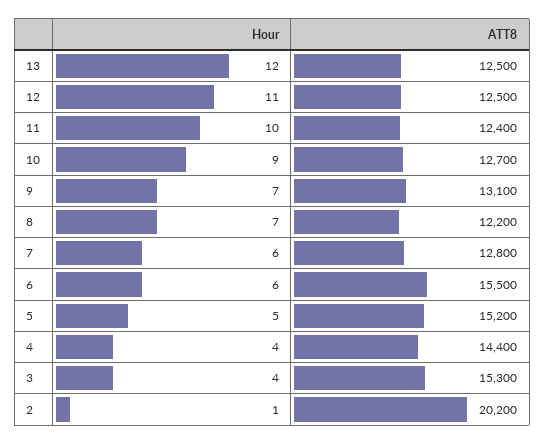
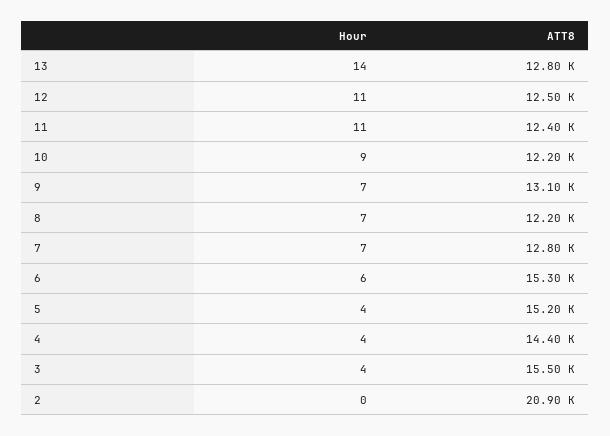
  {
    "Hour": {
-     "13": 12,
+     "13": 14,
      "12": 11,
-     "11": 10,
+     "11": 11,
      "10": 9,
      "9": 7,
      "8": 7,
-     "7": 6,
+     "7": 7,
      "6": 6,
-     "5": 5,
+     "5": 4,
      "4": 4,
      "3": 4,
-     "2": 1
+     "2": 0
    },
    "ATT8": {
-     "13": 12500,
+     "13": 12800,
      "12": 12500,
      "11": 12400,
-     "10": 12700,
+     "10": 12200,
      "9": 13100,
      "8": 12200,
      "7": 12800,
-     "6": 15500,
+     "6": 15300,
      "5": 15200,
      "4": 14400,
-     "3": 15300,
+     "3": 15500,
-     "2": 20200
+     "2": 20900
    }
  }

